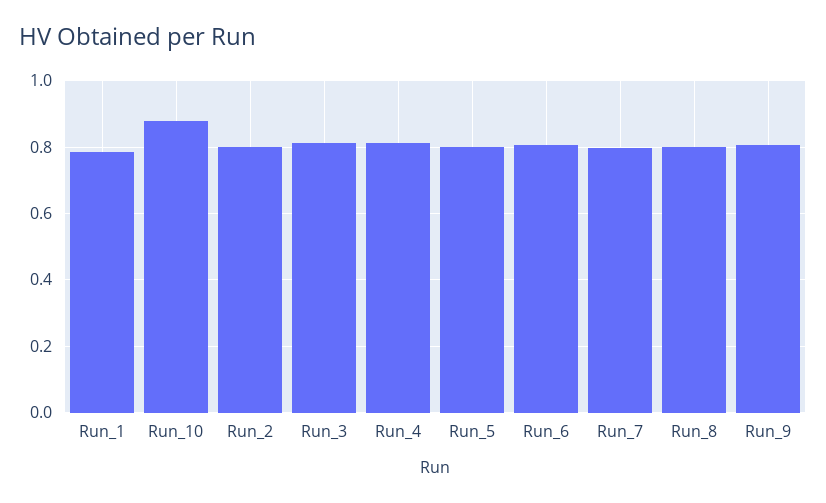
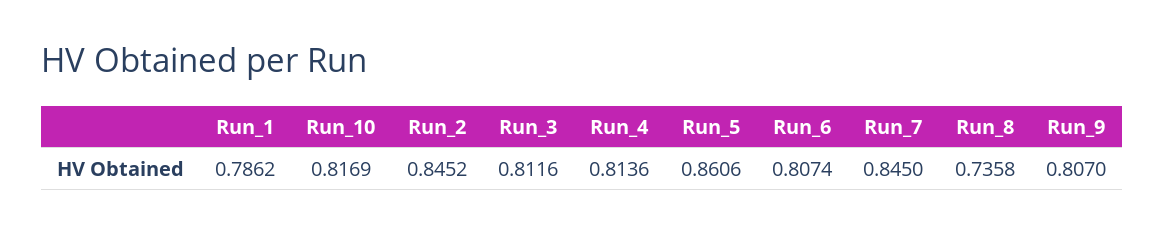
  {
    "Run_1": 0.7862,
-   "Run_10": 0.88,
+   "Run_10": 0.8169,
-   "Run_2": 0.8,
+   "Run_2": 0.8452,
    "Run_3": 0.8116,
    "Run_4": 0.8136,
-   "Run_5": 0.8,
+   "Run_5": 0.8606,
    "Run_6": 0.8074,
-   "Run_7": 0.8,
+   "Run_7": 0.845,
-   "Run_8": 0.8,
+   "Run_8": 0.7358,
    "Run_9": 0.807
  }

